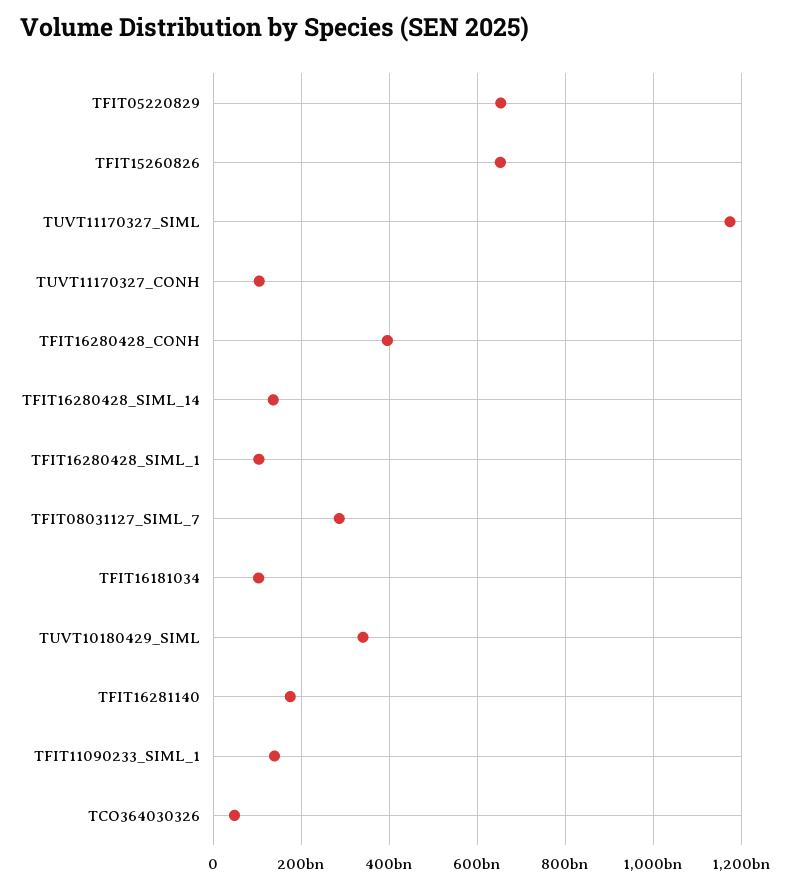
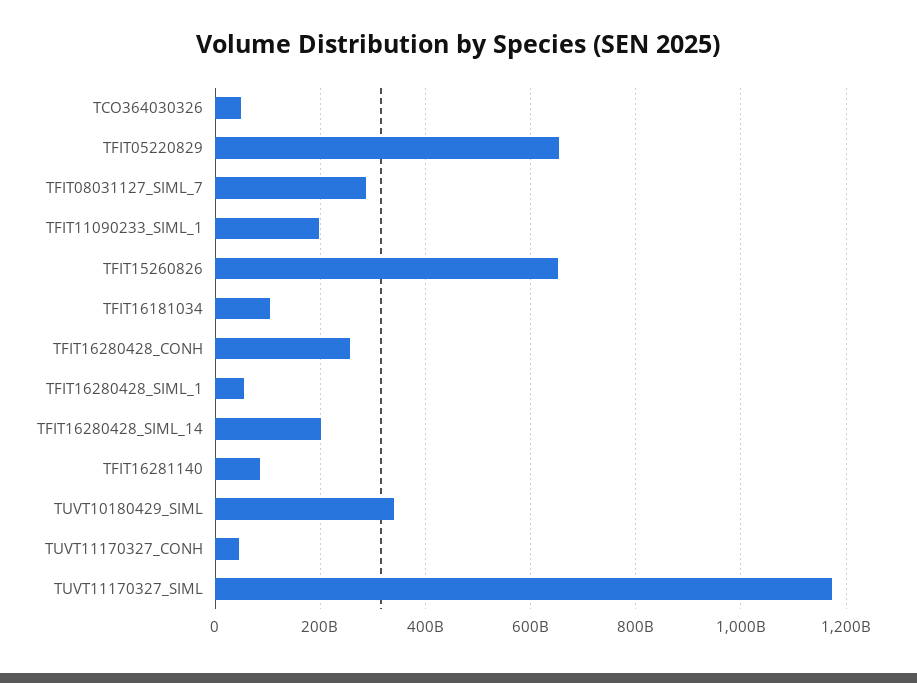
  {
    "TFIT05220829": 660000000000,
    "TFIT15260826": 660000000000,
    "TUVT11170327_SIML": 1180000000000,
-   "TUVT11170327_CONH": 100000000000,
+   "TUVT11170327_CONH": 40000000000,
-   "TFIT16280428_CONH": 400000000000,
+   "TFIT16280428_CONH": 260000000000,
-   "TFIT16280428_SIML_14": 140000000000,
+   "TFIT16280428_SIML_14": 200000000000,
-   "TFIT16280428_SIML_1": 100000000000,
+   "TFIT16280428_SIML_1": 60000000000,
    "TFIT08031127_SIML_7": 280000000000,
    "TFIT16181034": 100000000000,
    "TUVT10180429_SIML": 340000000000,
-   "TFIT16281140": 180000000000,
+   "TFIT16281140": 80000000000,
-   "TFIT11090233_SIML_1": 140000000000,
+   "TFIT11090233_SIML_1": 200000000000,
    "TCO364030326": 40000000000
  }

